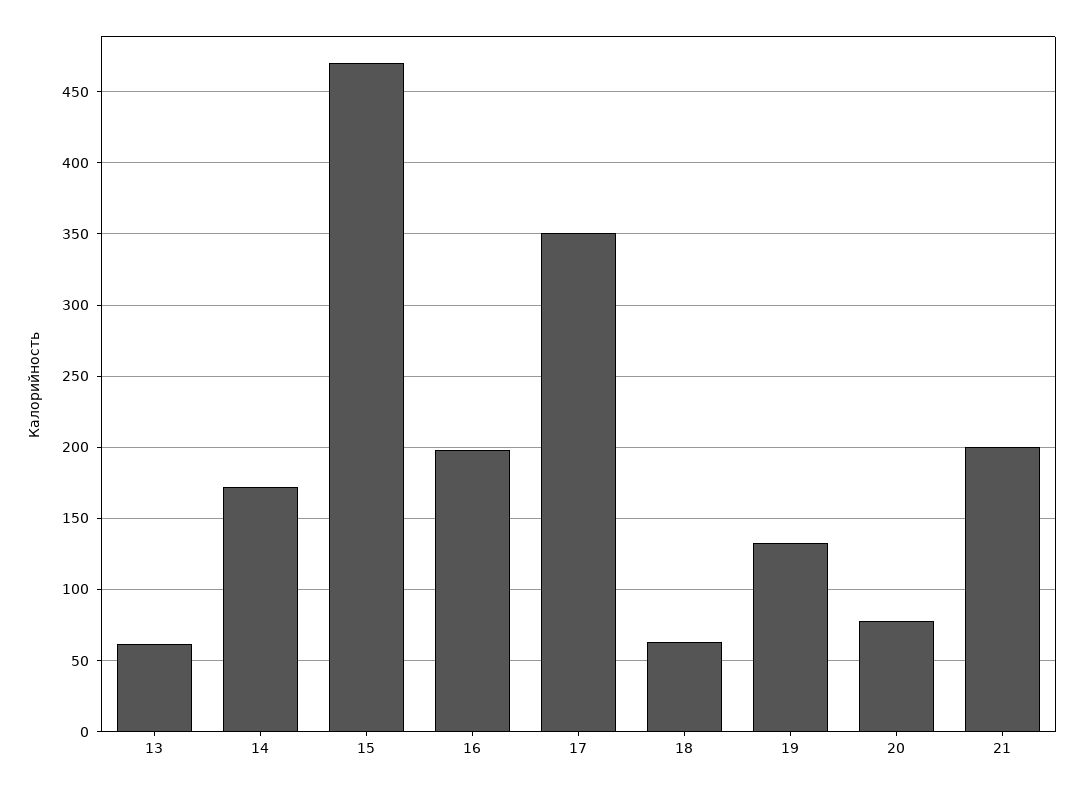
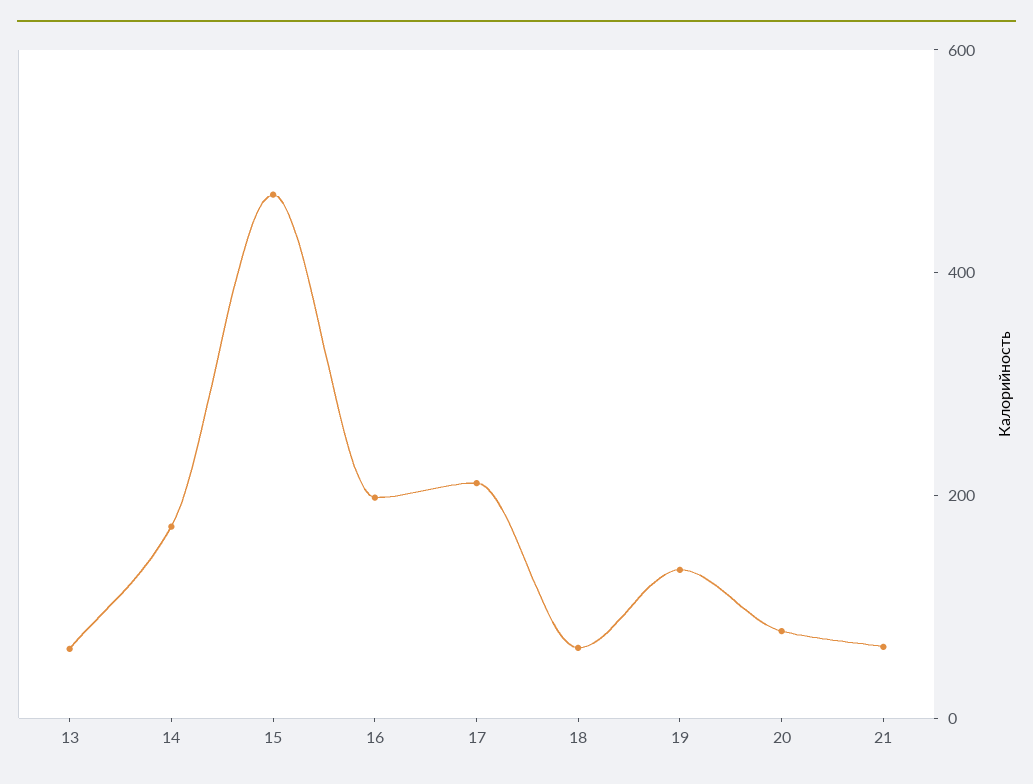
  {
    "13": 60,
    "14": 170,
    "15": 470,
    "16": 200,
-   "17": 350,
+   "17": 200,
    "18": 65,
    "19": 135,
    "20": 80,
-   "21": 200
+   "21": 50
  }

